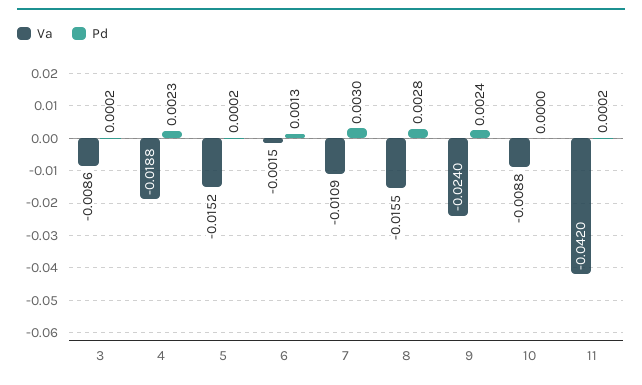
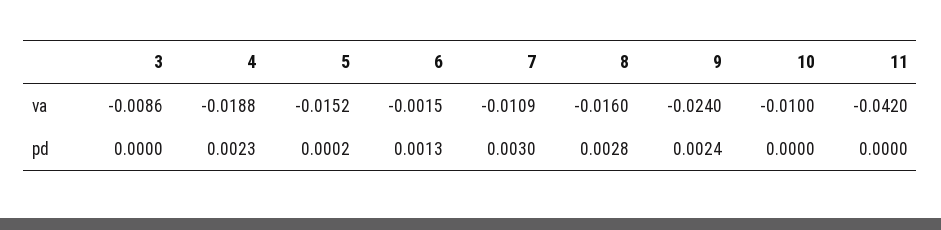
  {
    "Va": {
      "3": -0.0086,
      "4": -0.0188,
      "5": -0.0152,
      "6": -0.0015,
      "7": -0.0109,
-     "8": -0.0155,
+     "8": -0.016,
      "9": -0.024,
-     "10": -0.0088,
+     "10": -0.01,
      "11": -0.042
    },
    "Pd": {
-     "3": 0.0002,
+     "3": 0,
      "4": 0.0023,
      "5": 0.0002,
      "6": 0.0013,
      "7": 0.003,
      "8": 0.0028,
      "9": 0.0024,
      "10": 0,
-     "11": 0.0002
+     "11": 0
    }
  }

